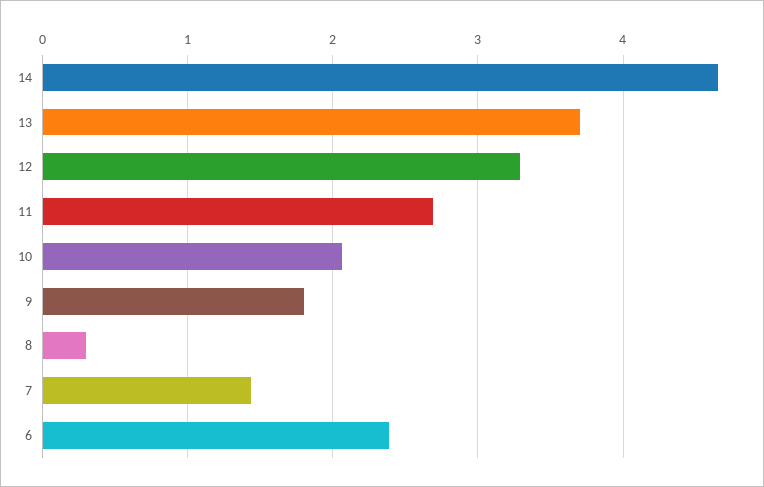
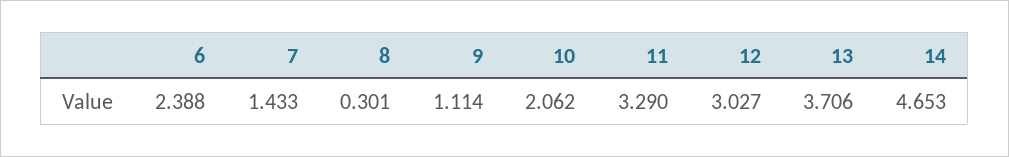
  {
    "14": 4.653,
    "13": 3.706,
-   "12": 3.3,
+   "12": 3.027,
-   "11": 2.7,
+   "11": 3.29,
    "10": 2.062,
-   "9": 1.8,
+   "9": 1.114,
    "8": 0.301,
    "7": 1.433,
    "6": 2.388
  }

